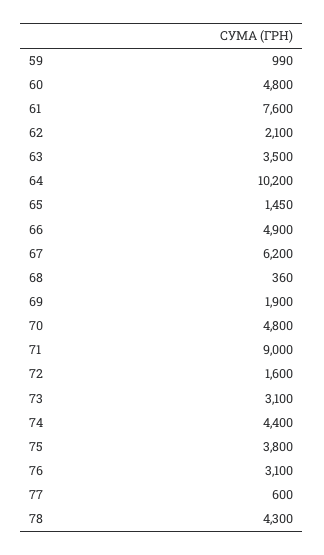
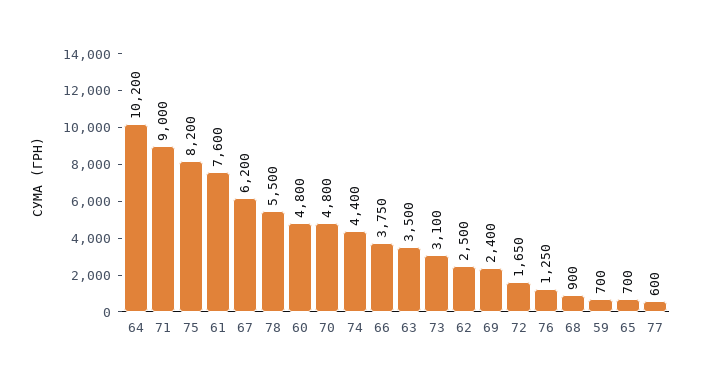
  {
-   "59": 990,
+   "59": 700,
    "60": 4800,
    "61": 7600,
-   "62": 2100,
+   "62": 2500,
    "63": 3500,
    "64": 10200,
-   "65": 1450,
+   "65": 700,
-   "66": 4900,
+   "66": 3750,
    "67": 6200,
-   "68": 360,
+   "68": 900,
-   "69": 1900,
+   "69": 2400,
    "70": 4800,
    "71": 9000,
-   "72": 1600,
+   "72": 1650,
    "73": 3100,
    "74": 4400,
-   "75": 3800,
+   "75": 8200,
-   "76": 3100,
+   "76": 1250,
    "77": 600,
-   "78": 4300
+   "78": 5500
  }

